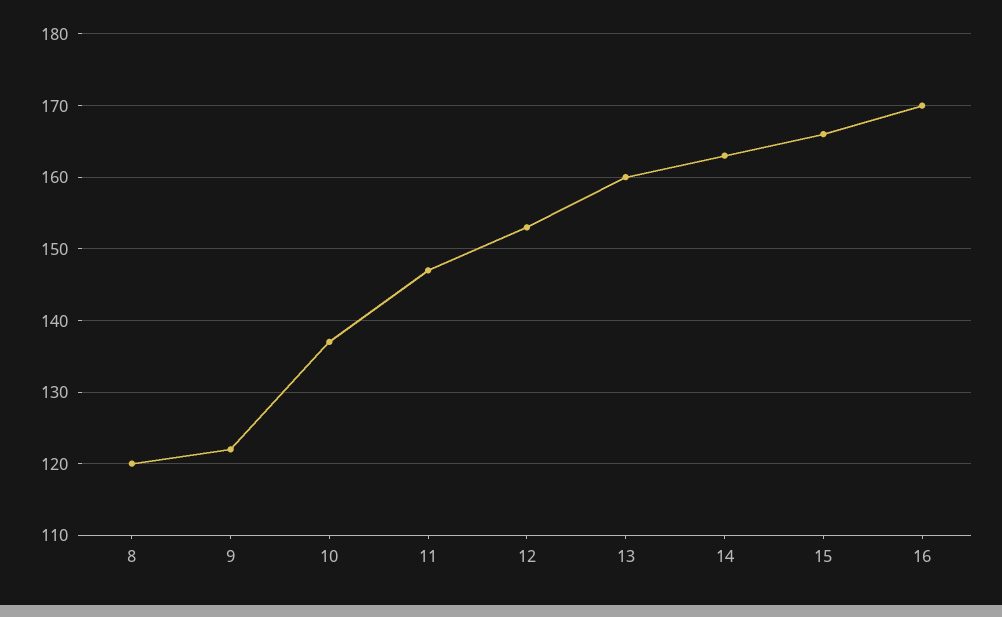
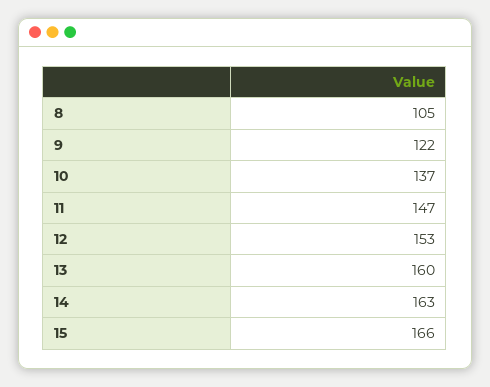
  {
-   "8": 120,
+   "8": 105,
    "9": 122,
    "10": 137,
    "11": 147,
    "12": 153,
    "13": 160,
    "14": 163,
-   "15": 166,
+   "15": 166
-   "16": 170
  }

